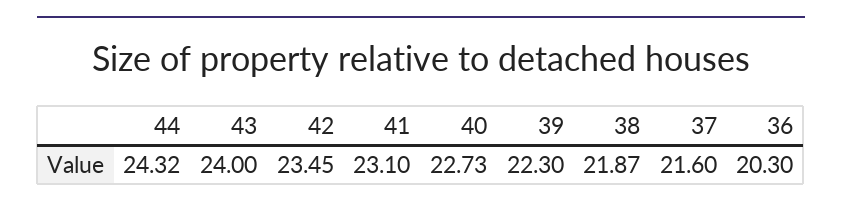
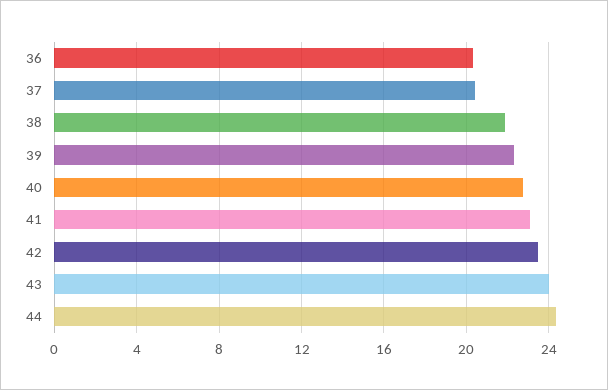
  {
    "44": 24.32,
    "43": 24,
    "42": 23.45,
    "41": 23.1,
    "40": 22.73,
    "39": 22.3,
    "38": 21.87,
-   "37": 21.6,
+   "37": 20.5,
    "36": 20.3
  }

